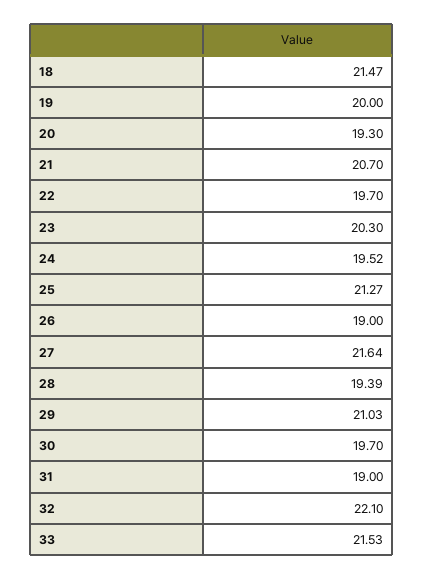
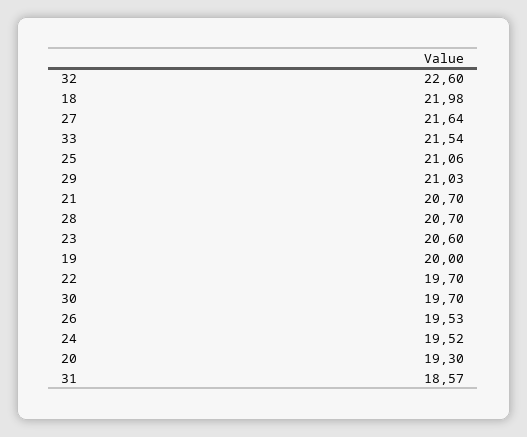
  {
-   "18": 21.47,
+   "18": 21.98,
    "19": 20,
    "20": 19.3,
    "21": 20.7,
    "22": 19.7,
-   "23": 20.3,
+   "23": 20.6,
    "24": 19.52,
-   "25": 21.27,
+   "25": 21.06,
-   "26": 19,
+   "26": 19.53,
    "27": 21.64,
-   "28": 19.39,
+   "28": 20.7,
    "29": 21.03,
    "30": 19.7,
-   "31": 19,
+   "31": 18.57,
-   "32": 22.1,
+   "32": 22.6,
-   "33": 21.53
+   "33": 21.54
  }

